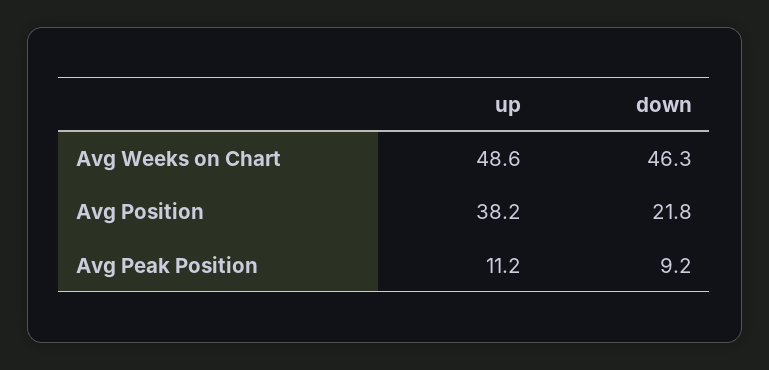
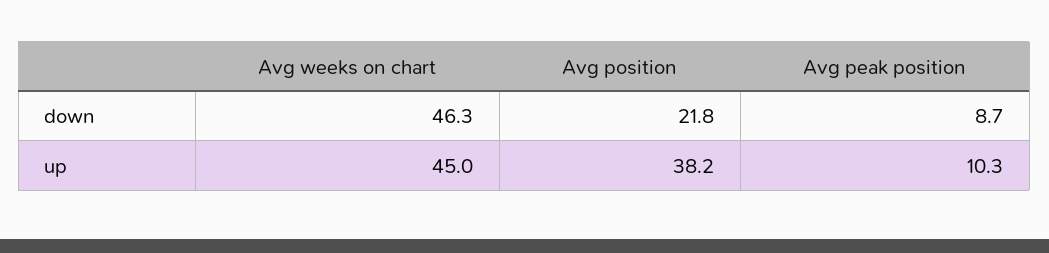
  {
    "up": {
-     "Avg Weeks on Chart": 48.6,
+     "Avg Weeks on Chart": 45,
      "Avg Position": 38.2,
-     "Avg Peak Position": 11.2
+     "Avg Peak Position": 10.3
    },
    "down": {
      "Avg Weeks on Chart": 46.3,
      "Avg Position": 21.8,
-     "Avg Peak Position": 9.2
+     "Avg Peak Position": 8.7
    }
  }

